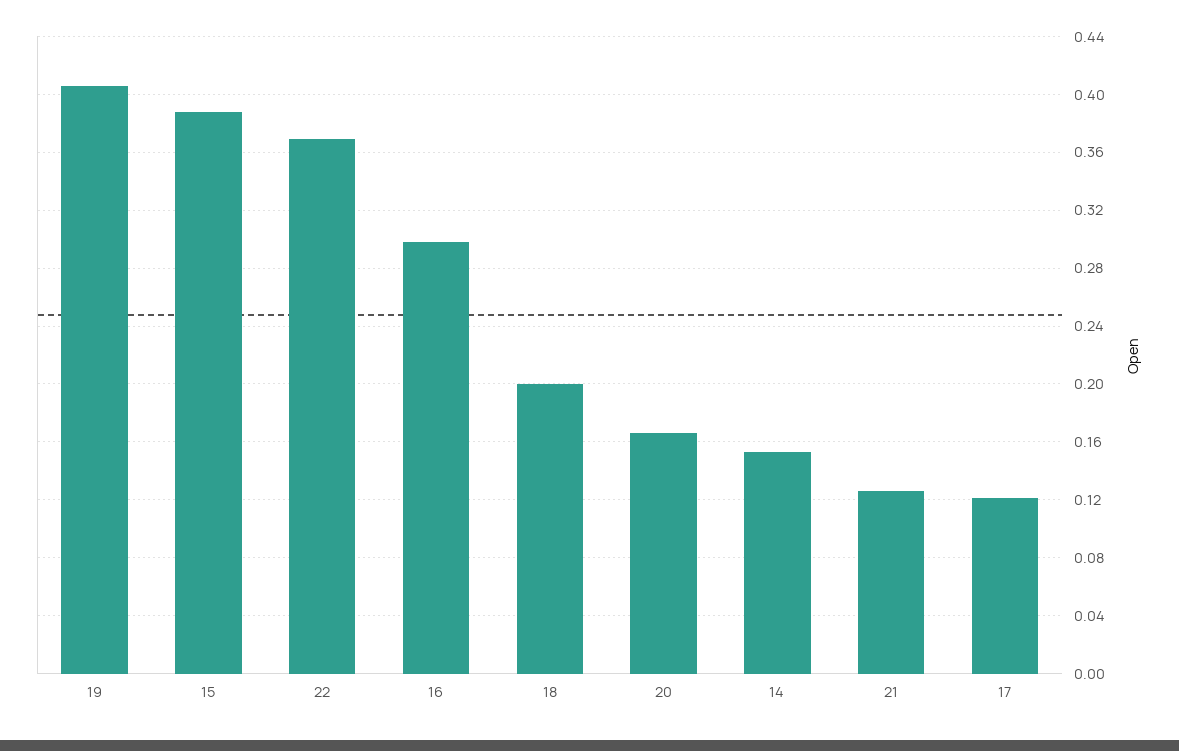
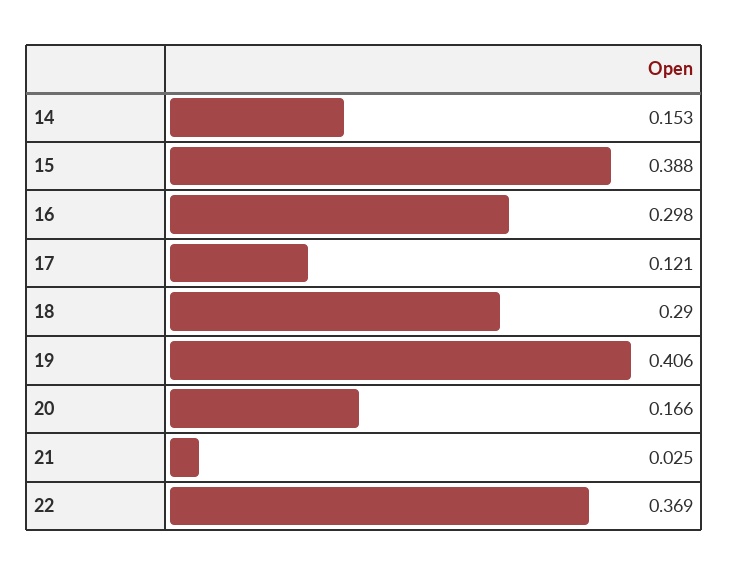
  {
    "19": 0.406,
    "15": 0.388,
    "22": 0.369,
    "16": 0.298,
-   "18": 0.2,
+   "18": 0.29,
    "20": 0.166,
    "14": 0.153,
-   "21": 0.125,
+   "21": 0.025,
    "17": 0.121
  }

